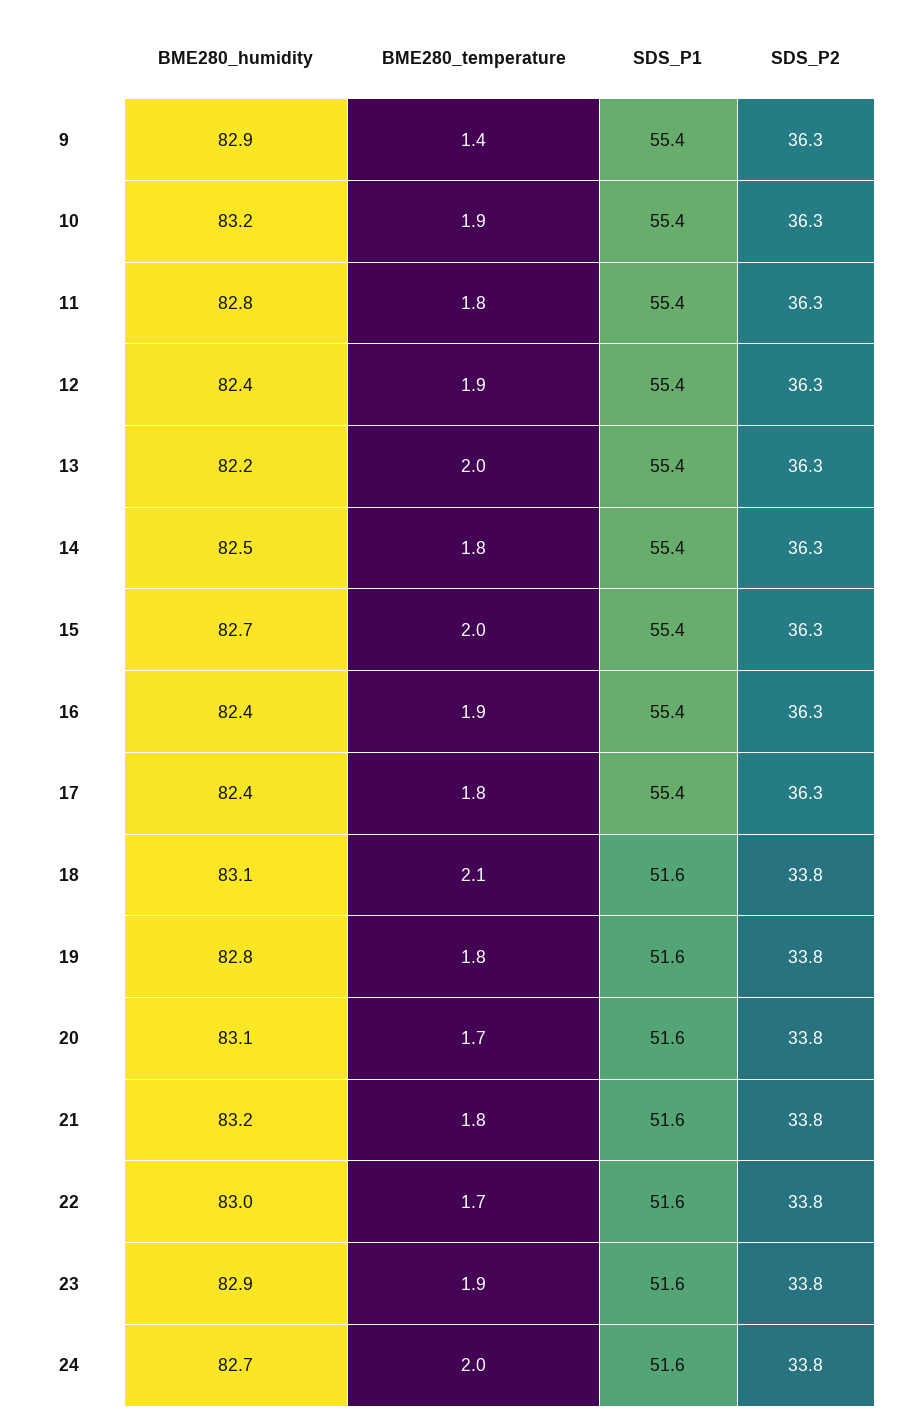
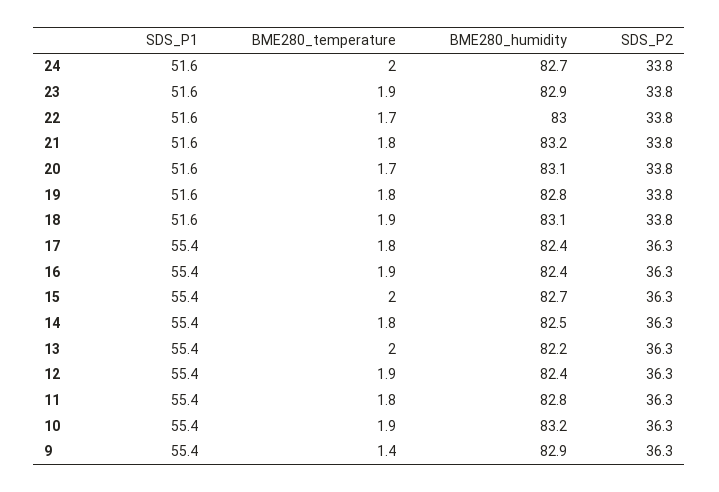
  {
    "BME280_humidity": {
      "9": 82.9,
      "10": 83.2,
      "11": 82.8,
      "12": 82.4,
      "13": 82.2,
      "14": 82.5,
      "15": 82.7,
      "16": 82.4,
      "17": 82.4,
      "18": 83.1,
      "19": 82.8,
      "20": 83.1,
      "21": 83.2,
      "22": 83,
      "23": 82.9,
      "24": 82.7
    },
    "BME280_temperature": {
      "9": 1.4,
      "10": 1.9,
      "11": 1.8,
      "12": 1.9,
      "13": 2,
      "14": 1.8,
      "15": 2,
      "16": 1.9,
      "17": 1.8,
-     "18": 2.1,
+     "18": 1.9,
      "19": 1.8,
      "20": 1.7,
      "21": 1.8,
      "22": 1.7,
      "23": 1.9,
      "24": 2
    },
    "SDS_P1": {
      "9": 55.4,
      "10": 55.4,
      "11": 55.4,
      "12": 55.4,
      "13": 55.4,
      "14": 55.4,
      "15": 55.4,
      "16": 55.4,
      "17": 55.4,
      "18": 51.6,
      "19": 51.6,
      "20": 51.6,
      "21": 51.6,
      "22": 51.6,
      "23": 51.6,
      "24": 51.6
    },
    "SDS_P2": {
      "9": 36.3,
      "10": 36.3,
      "11": 36.3,
      "12": 36.3,
      "13": 36.3,
      "14": 36.3,
      "15": 36.3,
      "16": 36.3,
      "17": 36.3,
      "18": 33.8,
      "19": 33.8,
      "20": 33.8,
      "21": 33.8,
      "22": 33.8,
      "23": 33.8,
      "24": 33.8
    }
  }

